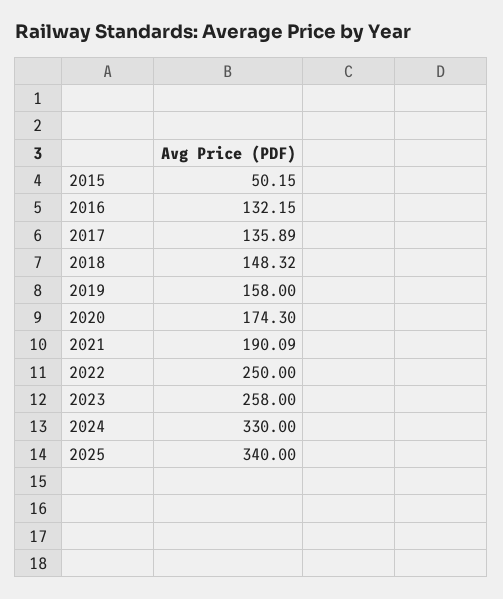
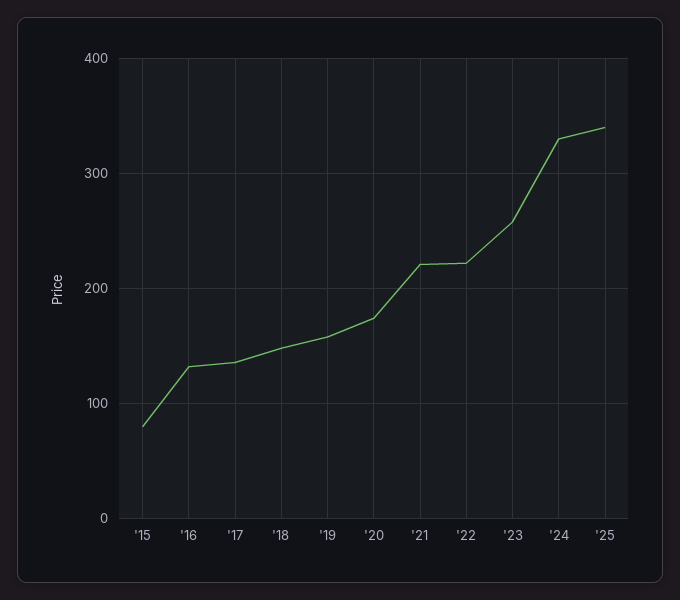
  {
-   "2015": 50.15,
+   "2015": 80,
    "2016": 132.15,
    "2017": 135.89,
    "2018": 148.32,
    "2019": 158,
    "2020": 174.3,
-   "2021": 190.09,
+   "2021": 220,
-   "2022": 250,
+   "2022": 220,
    "2023": 258,
    "2024": 330,
    "2025": 340
  }

